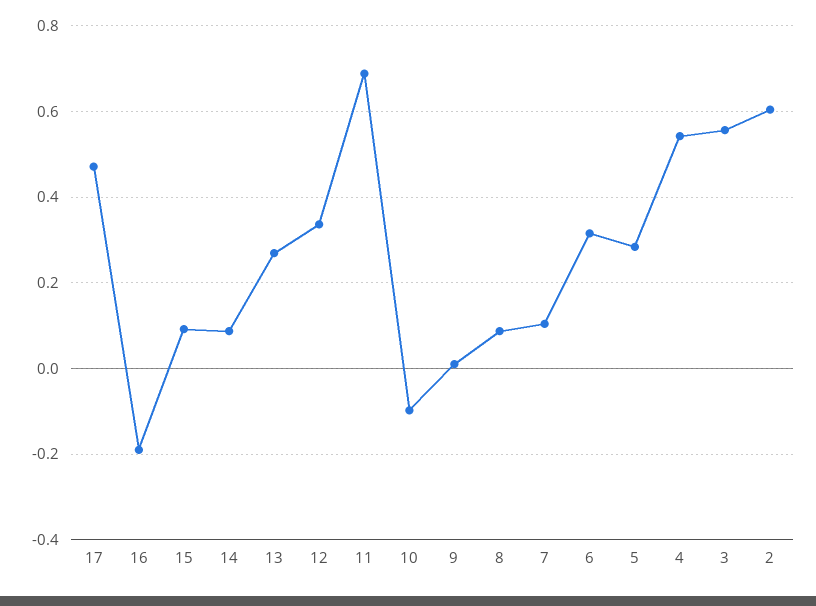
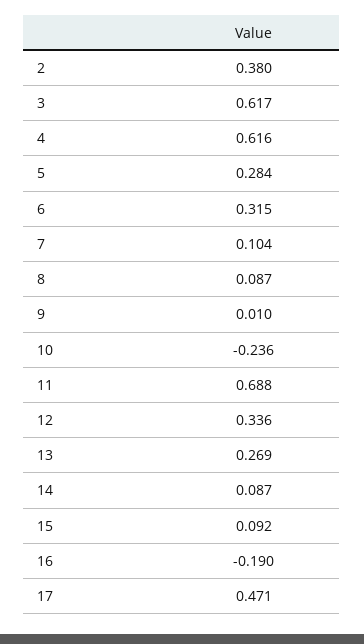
  {
    "17": 0.471,
    "16": -0.19,
    "15": 0.092,
    "14": 0.087,
    "13": 0.269,
    "12": 0.336,
    "11": 0.688,
-   "10": -0.1,
+   "10": -0.236,
    "9": 0.01,
    "8": 0.087,
    "7": 0.104,
    "6": 0.315,
    "5": 0.284,
-   "4": 0.54,
+   "4": 0.616,
-   "3": 0.56,
+   "3": 0.617,
-   "2": 0.6
+   "2": 0.38
  }

